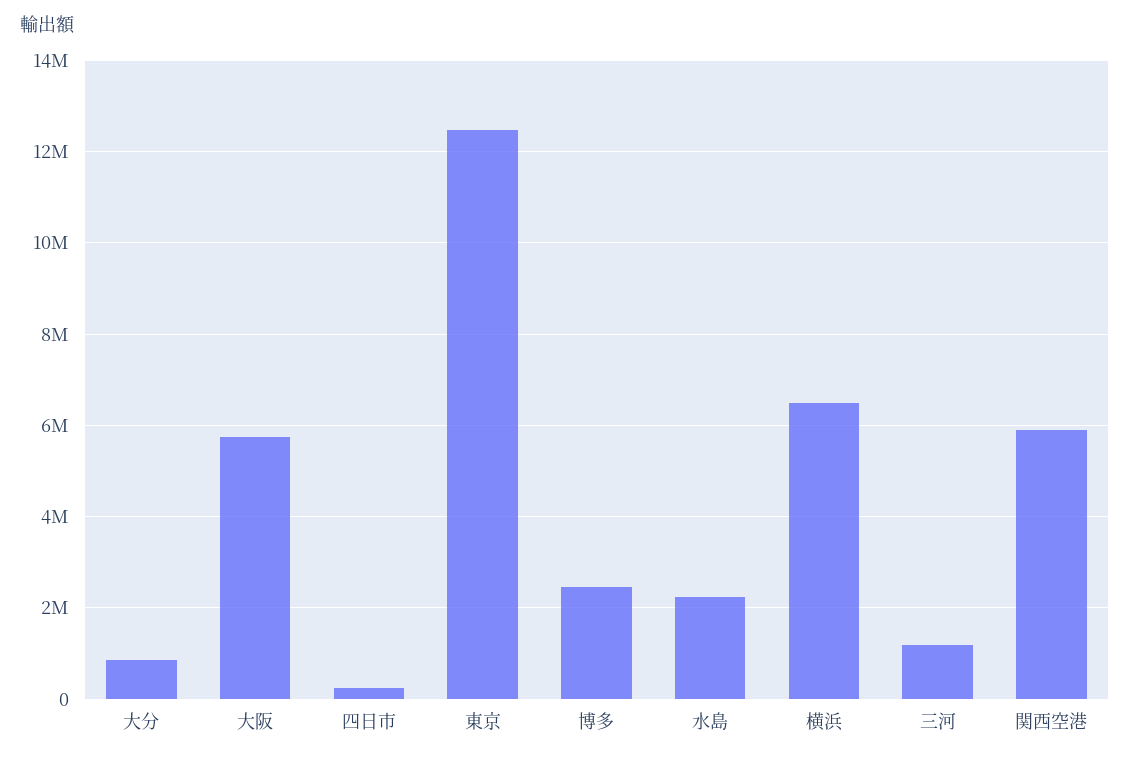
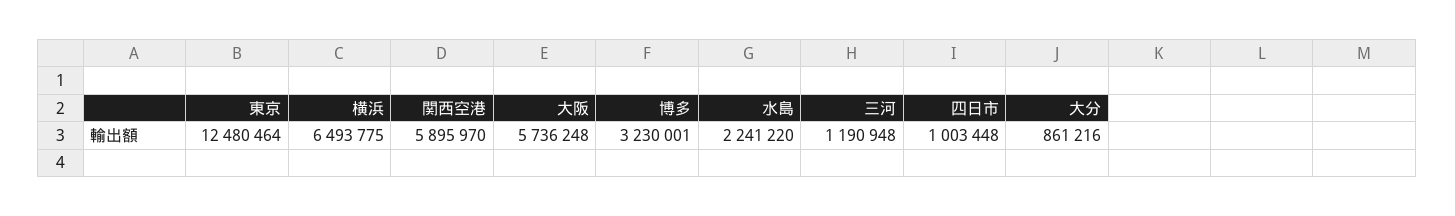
  {
    "大分": 861216,
    "大阪": 5736248,
-   "四日市": 200000,
+   "四日市": 1003448,
    "東京": 12480464,
-   "博多": 2400000,
+   "博多": 3230001,
    "水島": 2241220,
    "横浜": 6493775,
    "三河": 1190948,
    "関西空港": 5895970
  }

